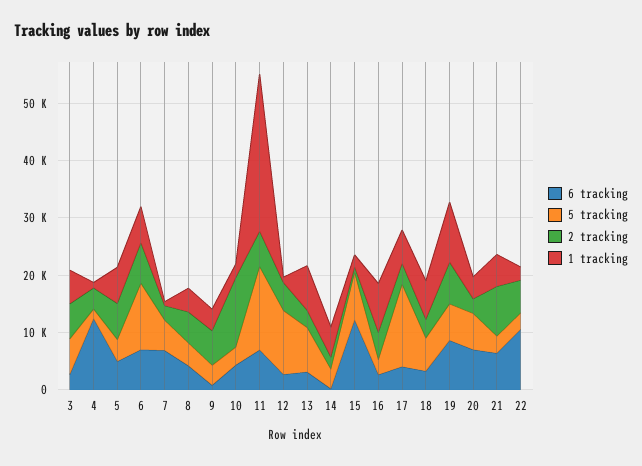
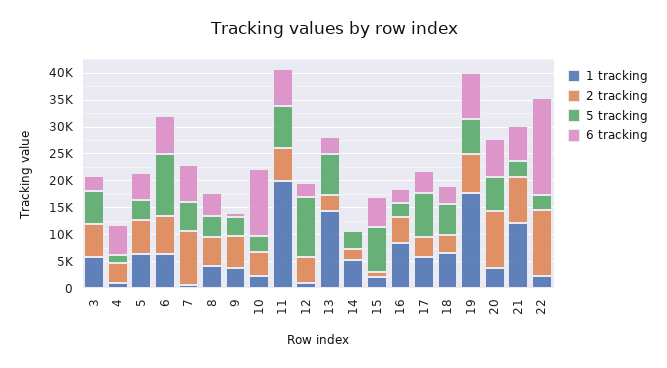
  {
    "6 tracking": {
      "3": 2000,
-     "4": 12000,
+     "4": 5000,
      "5": 4000,
      "6": 8000,
      "7": 6000,
      "8": 4000,
      "9": 0,
-     "10": 4000,
+     "10": 12500,
      "11": 6000,
      "12": 2000,
      "13": 4000,
      "14": 0,
-     "15": 12000,
+     "15": 5000,
      "16": 2000,
      "17": 4000,
      "18": 4000,
      "19": 8000,
      "20": 8000,
      "21": 6000,
-     "22": 10000
+     "22": 17500
    },
    "5 tracking": {
      "3": 6000,
      "4": 2000,
      "5": 4000,
      "6": 12000,
      "7": 6000,
      "8": 4000,
      "9": 4000,
      "10": 4000,
-     "11": 14000,
+     "11": 7500,
      "12": 12000,
      "13": 8000,
      "14": 4000,
      "15": 8000,
      "16": 2000,
-     "17": 14000,
+     "17": 7500,
      "18": 6000,
      "19": 6000,
      "20": 6000,
      "21": 2000,
      "22": 2000
    },
    "2 tracking": {
      "3": 6000,
      "4": 4000,
      "5": 6000,
      "6": 8000,
-     "7": 2000,
+     "7": 10000,
      "8": 6000,
      "9": 6000,
-     "10": 12000,
+     "10": 5000,
      "11": 6000,
      "12": 4000,
      "13": 2000,
      "14": 2000,
      "15": 0,
      "16": 4000,
      "17": 4000,
      "18": 4000,
      "19": 8000,
-     "20": 2000,
+     "20": 10000,
      "21": 8000,
-     "22": 6000
+     "22": 12500
    },
    "1 tracking": {
      "3": 6000,
      "4": 0,
      "5": 6000,
      "6": 6000,
      "7": 0,
      "8": 4000,
      "9": 4000,
      "10": 2000,
-     "11": 28000,
+     "11": 20000,
      "12": 0,
-     "13": 8000,
+     "13": 15000,
      "14": 6000,
      "15": 2000,
      "16": 8000,
      "17": 6000,
      "18": 6000,
-     "19": 10000,
+     "19": 17500,
      "20": 4000,
-     "21": 6000,
+     "21": 12500,
      "22": 2000
    }
  }

